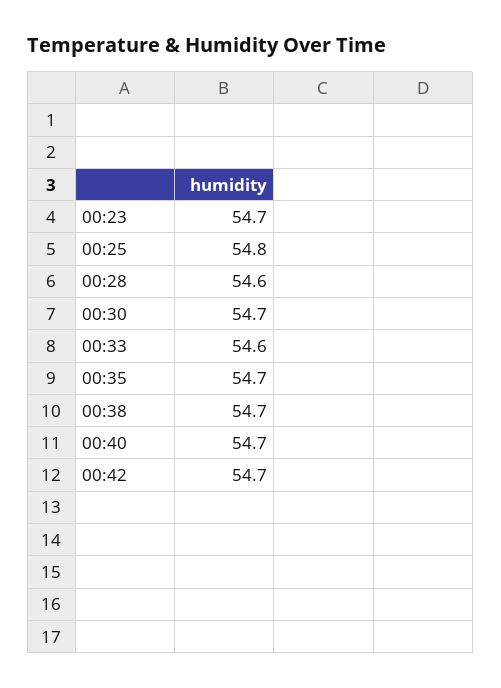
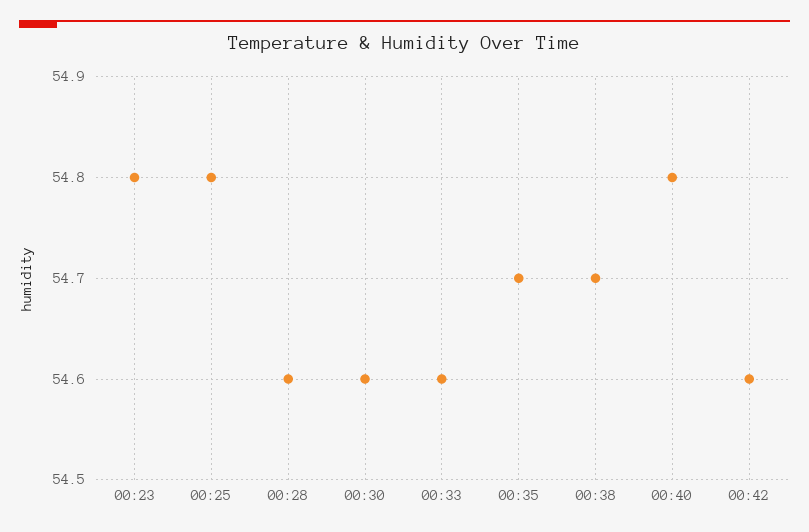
  {
-   "00:23": 54.7,
+   "00:23": 54.8,
    "00:25": 54.8,
    "00:28": 54.6,
-   "00:30": 54.7,
+   "00:30": 54.6,
    "00:33": 54.6,
    "00:35": 54.7,
    "00:38": 54.7,
-   "00:40": 54.7,
+   "00:40": 54.8,
-   "00:42": 54.7
+   "00:42": 54.6
  }

